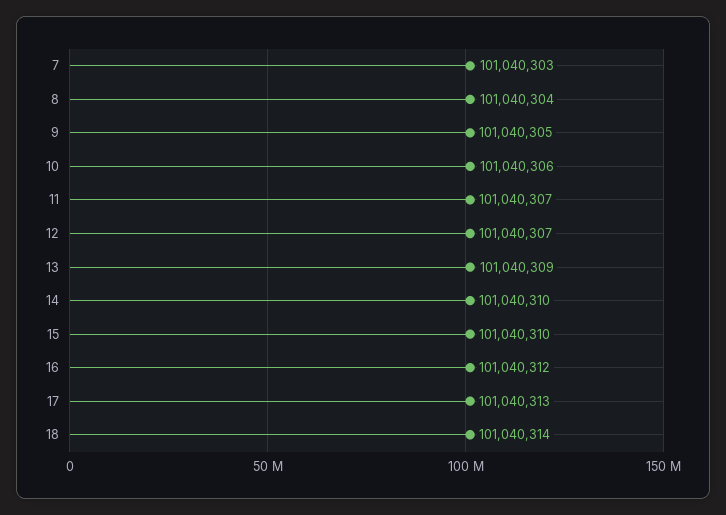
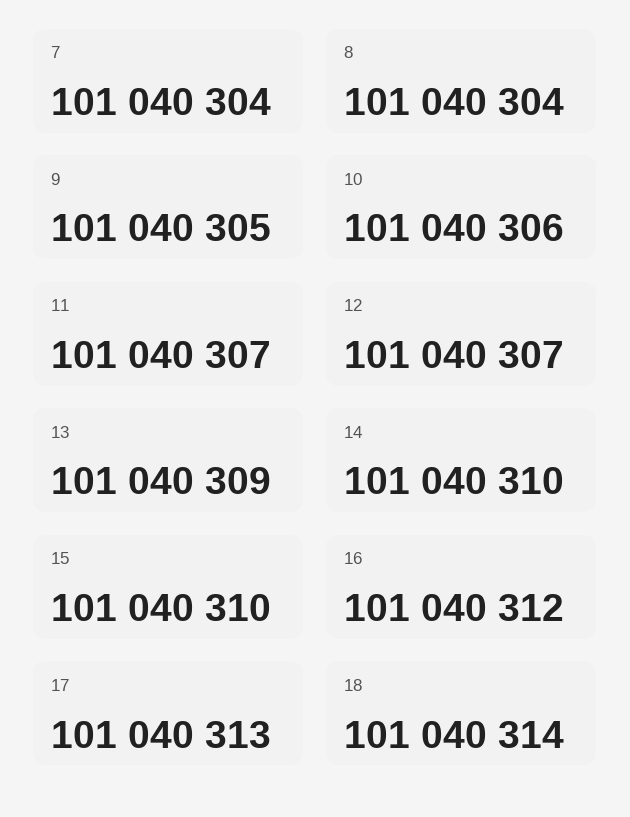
  {
-   "7": 101040303,
+   "7": 101040304,
    "8": 101040304,
    "9": 101040305,
    "10": 101040306,
    "11": 101040307,
    "12": 101040307,
    "13": 101040309,
    "14": 101040310,
    "15": 101040310,
    "16": 101040312,
    "17": 101040313,
    "18": 101040314
  }

